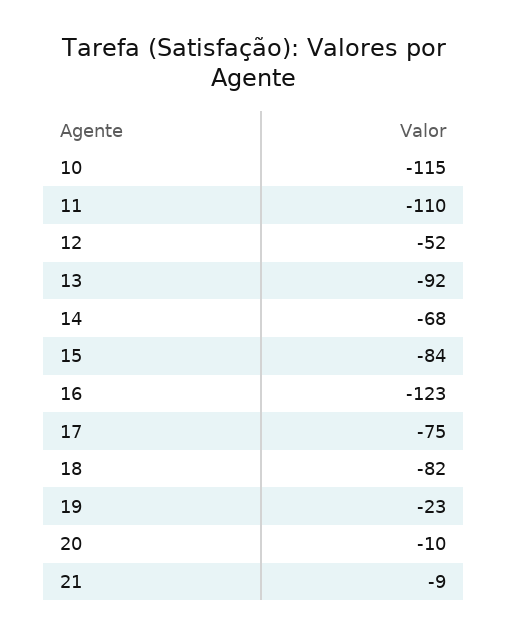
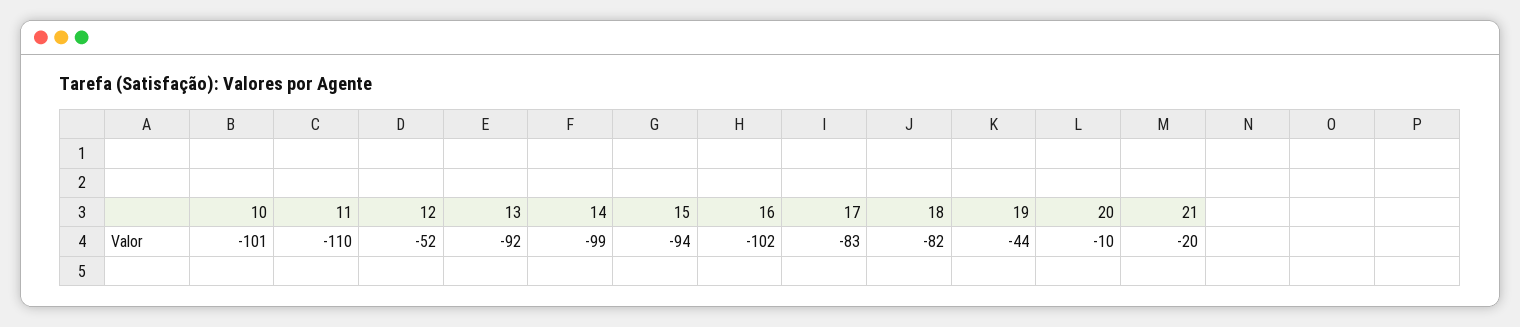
  {
-   "10": -115,
+   "10": -101,
    "11": -110,
    "12": -52,
    "13": -92,
-   "14": -68,
+   "14": -99,
-   "15": -84,
+   "15": -94,
-   "16": -123,
+   "16": -102,
-   "17": -75,
+   "17": -83,
    "18": -82,
-   "19": -23,
+   "19": -44,
    "20": -10,
-   "21": -9
+   "21": -20
  }

